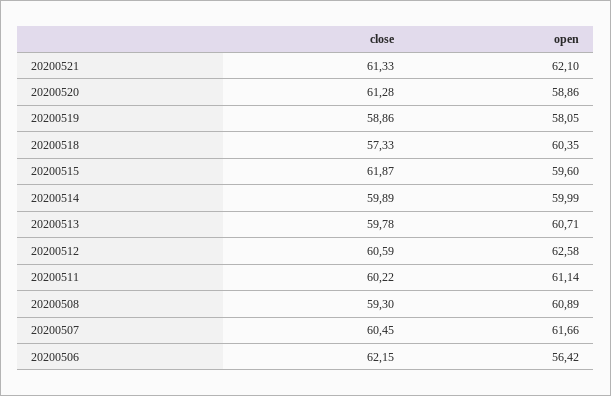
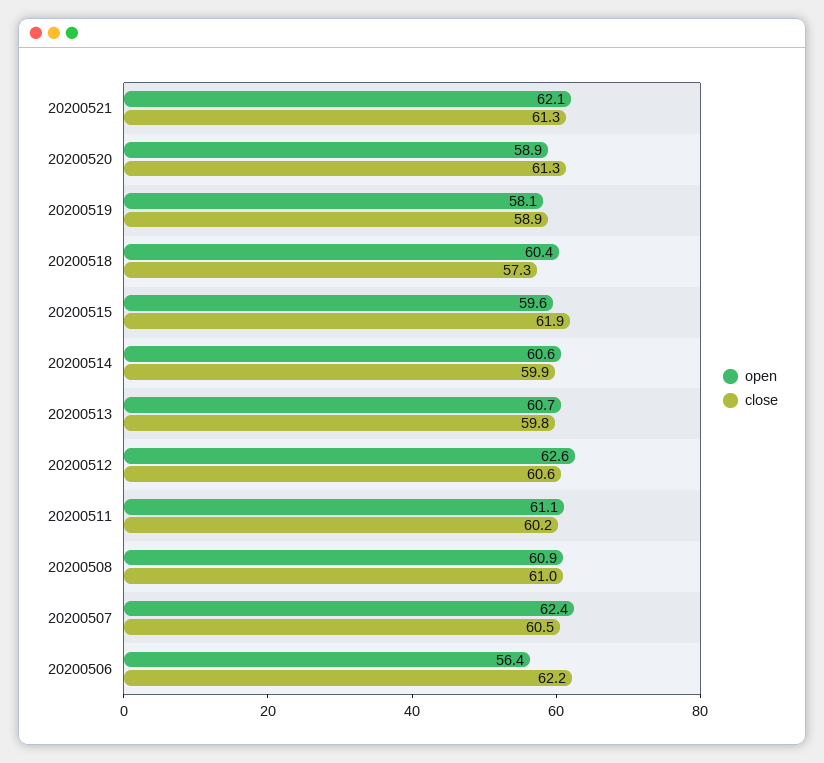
  {
    "close": {
      "20200521": 61.33,
      "20200520": 61.28,
      "20200519": 58.86,
      "20200518": 57.33,
      "20200515": 61.87,
      "20200514": 59.89,
      "20200513": 59.78,
      "20200512": 60.59,
      "20200511": 60.22,
-     "20200508": 59.3,
+     "20200508": 61,
      "20200507": 60.45,
      "20200506": 62.15
    },
    "open": {
      "20200521": 62.1,
      "20200520": 58.86,
      "20200519": 58.05,
      "20200518": 60.35,
      "20200515": 59.6,
-     "20200514": 59.99,
+     "20200514": 60.6,
      "20200513": 60.71,
      "20200512": 62.58,
      "20200511": 61.14,
      "20200508": 60.89,
-     "20200507": 61.66,
+     "20200507": 62.4,
      "20200506": 56.42
    }
  }

